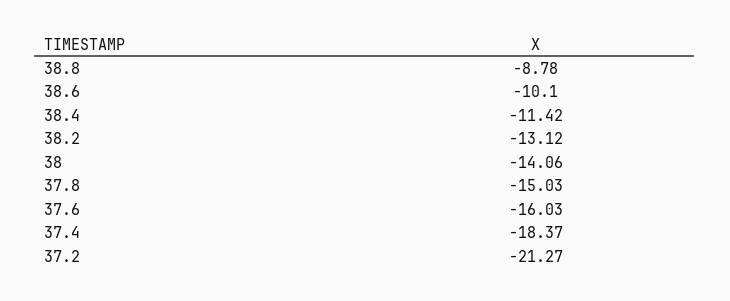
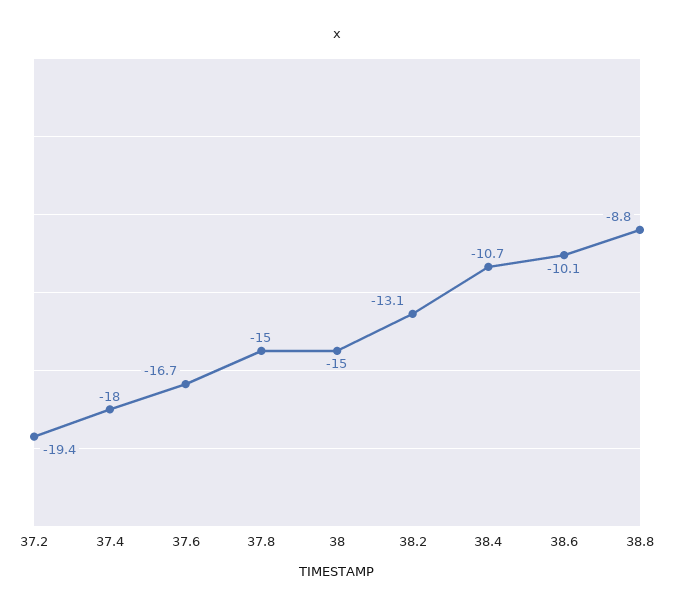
  {
    "38.8": -8.78,
    "38.6": -10.1,
-   "38.4": -11.42,
+   "38.4": -10.7,
    "38.2": -13.12,
-   "38": -14.06,
+   "38": -15,
    "37.8": -15.03,
-   "37.6": -16.03,
+   "37.6": -16.7,
-   "37.4": -18.37,
+   "37.4": -18,
-   "37.2": -21.27
+   "37.2": -19.4
  }

